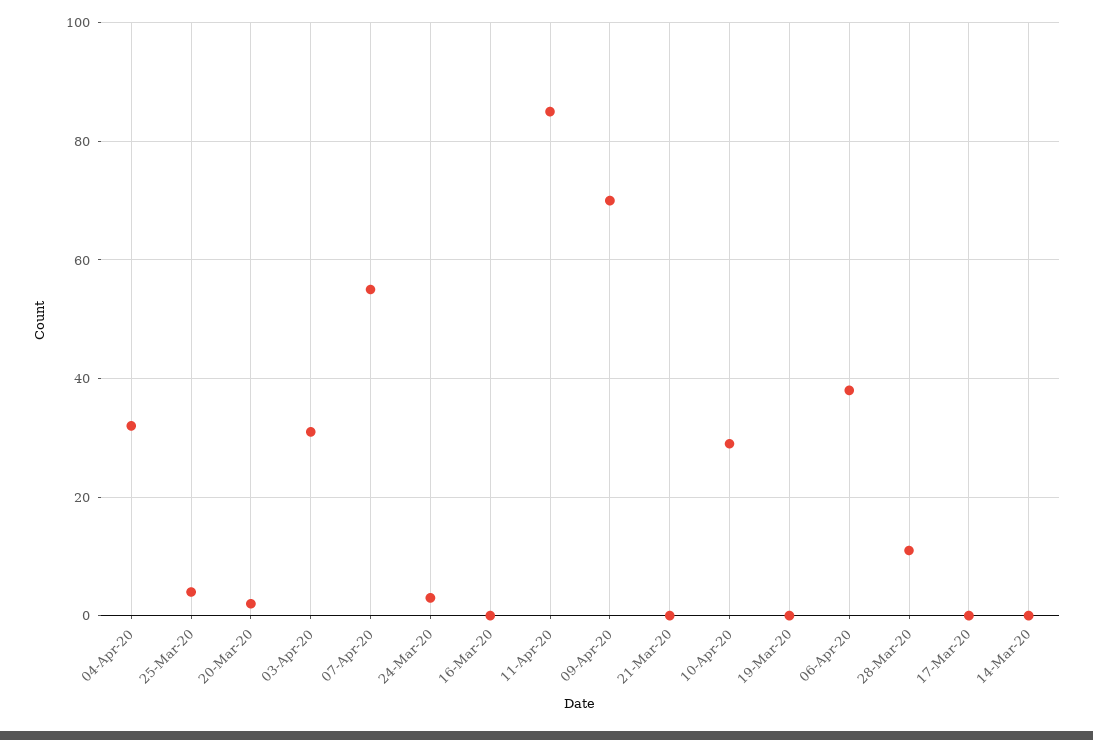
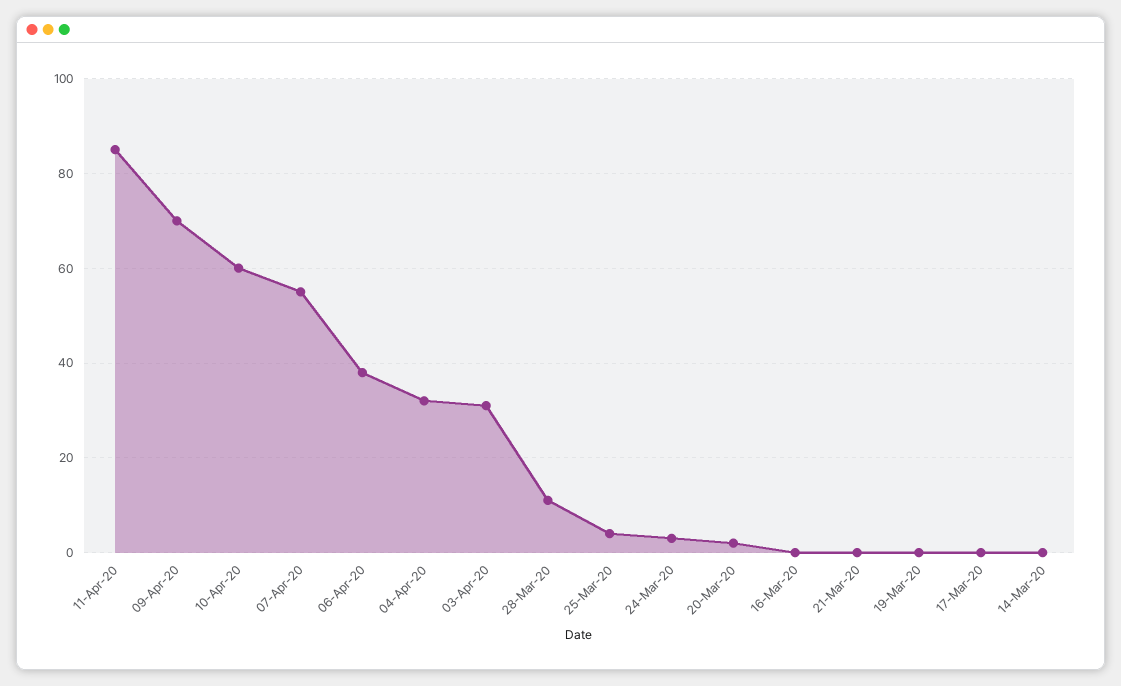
  {
    "04-Apr-20": 30,
    "25-Mar-20": 5,
    "20-Mar-20": 0,
    "03-Apr-20": 30,
    "07-Apr-20": 55,
    "24-Mar-20": 5,
    "16-Mar-20": 0,
    "11-Apr-20": 85,
    "09-Apr-20": 70,
    "21-Mar-20": 0,
-   "10-Apr-20": 30,
+   "10-Apr-20": 60,
    "19-Mar-20": 0,
    "06-Apr-20": 40,
    "28-Mar-20": 10,
    "17-Mar-20": 0,
    "14-Mar-20": 0
  }

